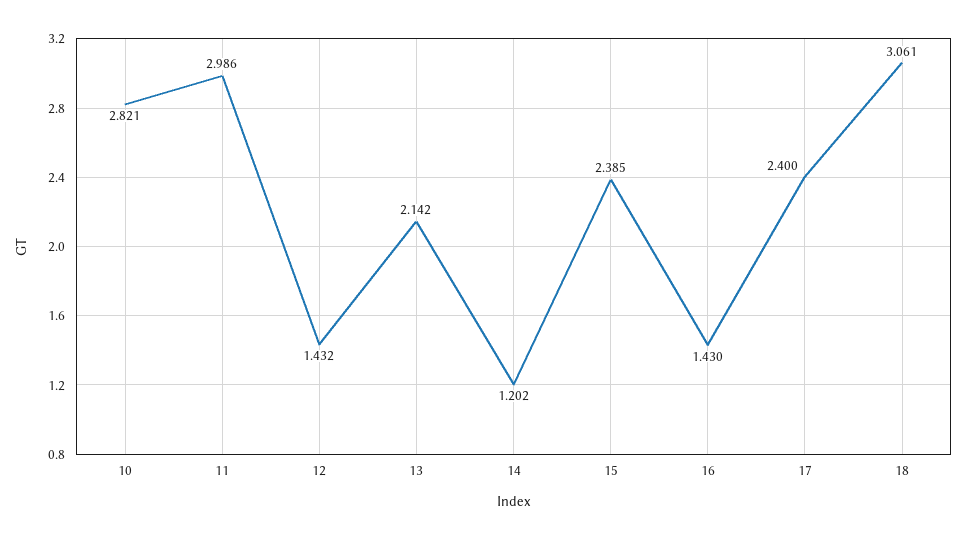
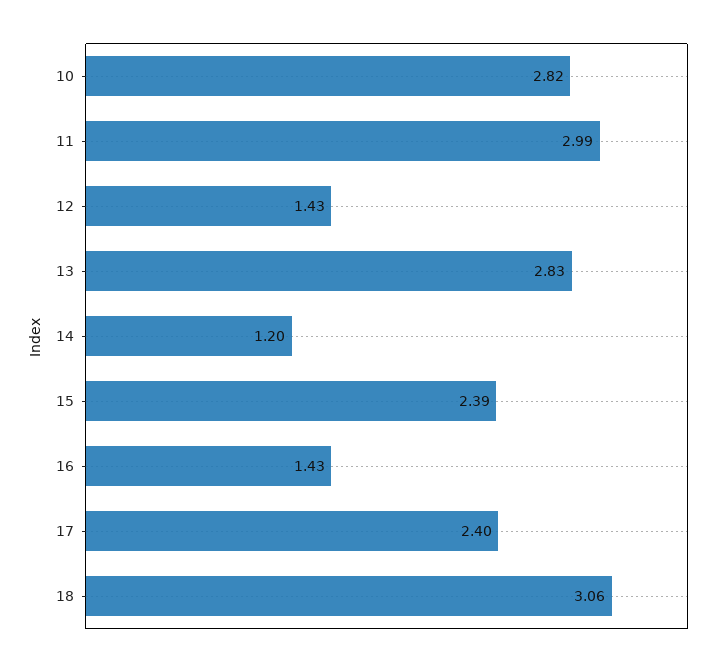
  {
    "10": 2.821,
    "11": 2.986,
    "12": 1.432,
-   "13": 2.142,
+   "13": 2.83,
    "14": 1.202,
    "15": 2.385,
    "16": 1.43,
    "17": 2.4,
    "18": 3.061
  }

